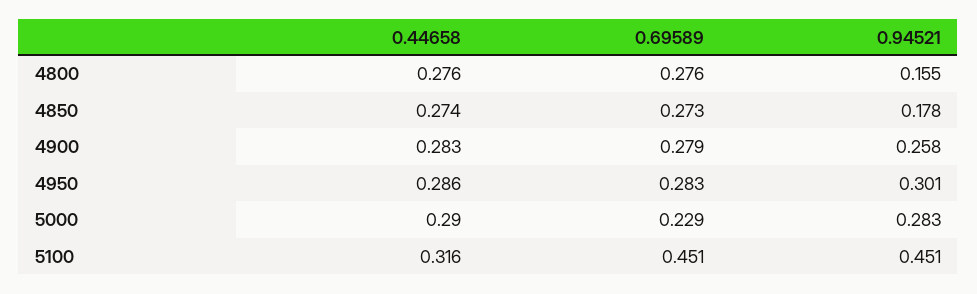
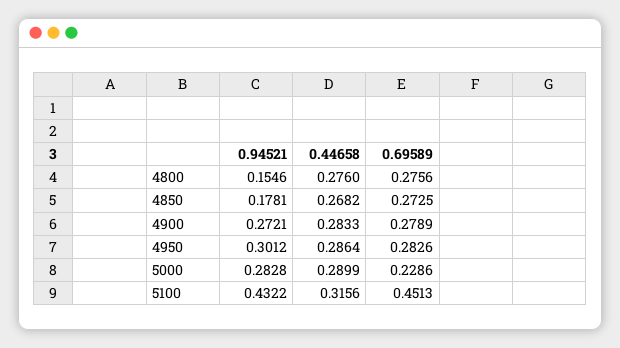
  {
    "0.44658": {
      "4800": 0.276,
-     "4850": 0.274,
+     "4850": 0.2682,
      "4900": 0.2833,
      "4950": 0.2864,
      "5000": 0.2899,
      "5100": 0.3156
    },
    "0.69589": {
      "4800": 0.2756,
      "4850": 0.2725,
      "4900": 0.2789,
      "4950": 0.2826,
      "5000": 0.2286,
      "5100": 0.4513
    },
    "0.94521": {
      "4800": 0.1546,
      "4850": 0.1781,
-     "4900": 0.258,
+     "4900": 0.2721,
      "4950": 0.3012,
      "5000": 0.2828,
-     "5100": 0.451
+     "5100": 0.4322
    }
  }

